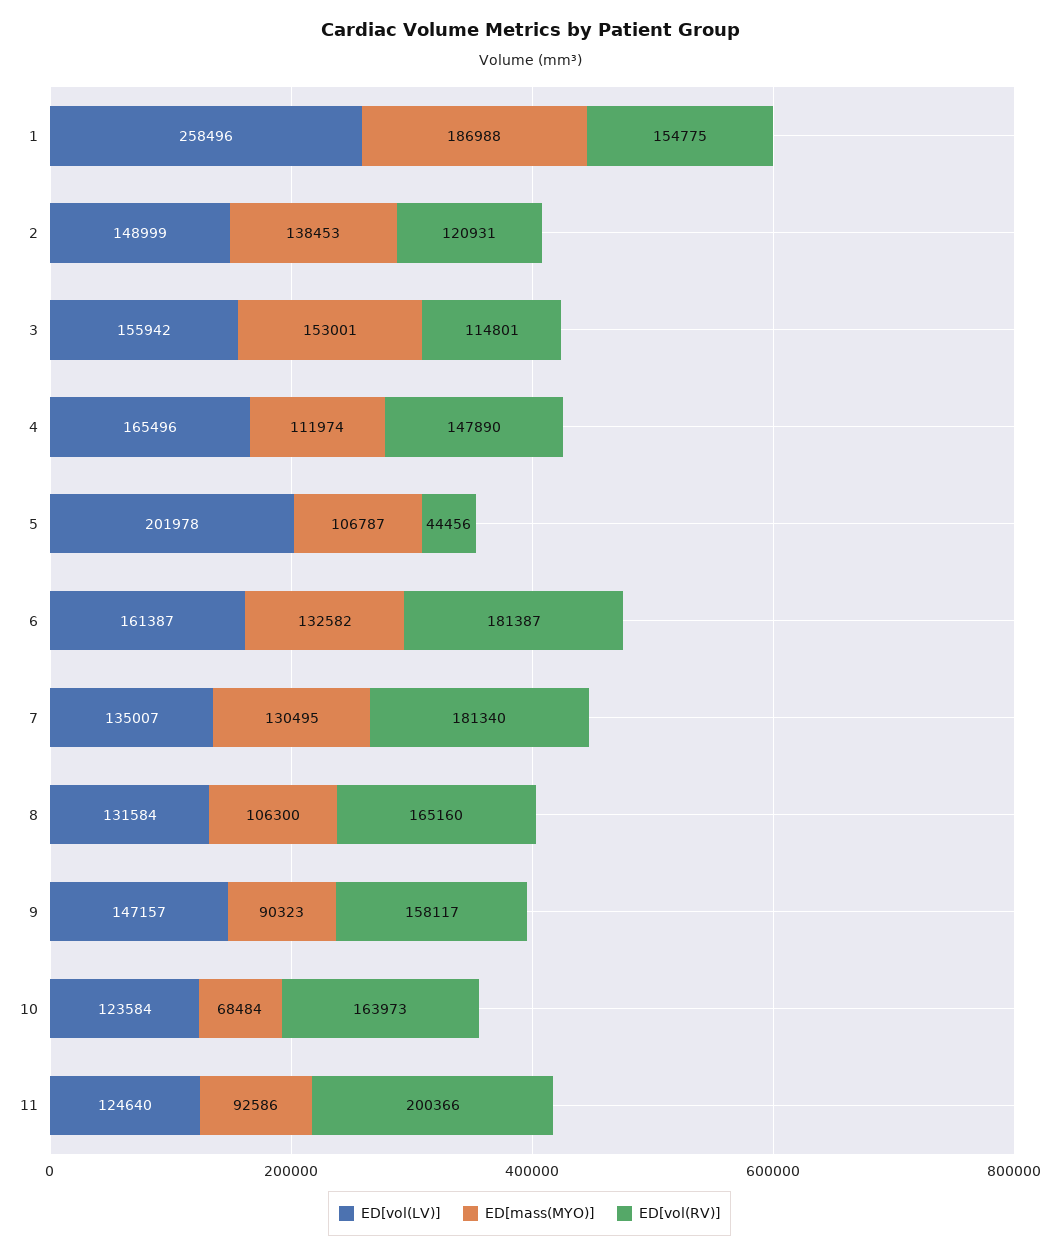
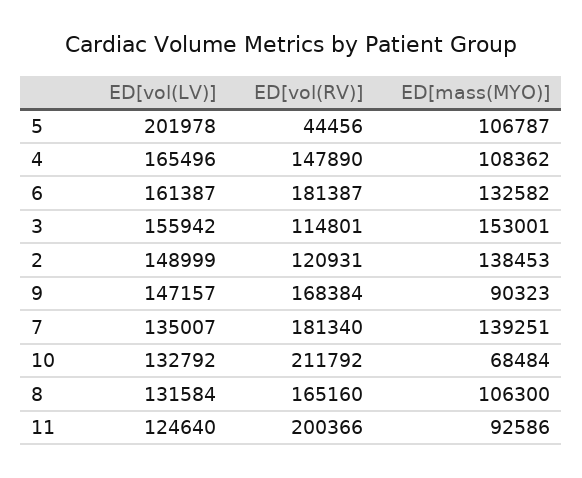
  {
    "ED[vol(LV)]": {
-     "1": 258496,
      "2": 148999,
      "3": 155942,
      "4": 165496,
      "5": 201978,
      "6": 161387,
      "7": 135007,
      "8": 131584,
      "9": 147157,
-     "10": 123584,
+     "10": 132792,
      "11": 124640
    },
    "ED[mass(MYO)]": {
-     "1": 186988,
      "2": 138453,
      "3": 153001,
-     "4": 111974,
+     "4": 108362,
      "5": 106787,
      "6": 132582,
-     "7": 130495,
+     "7": 139251,
      "8": 106300,
      "9": 90323,
      "10": 68484,
      "11": 92586
    },
    "ED[vol(RV)]": {
-     "1": 154775,
      "2": 120931,
      "3": 114801,
      "4": 147890,
      "5": 44456,
      "6": 181387,
      "7": 181340,
      "8": 165160,
-     "9": 158117,
+     "9": 168384,
-     "10": 163973,
+     "10": 211792,
      "11": 200366
    }
  }

